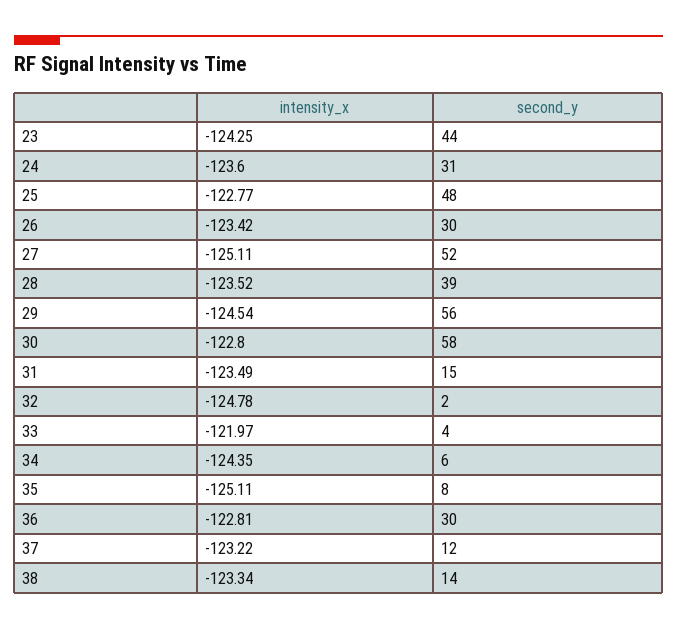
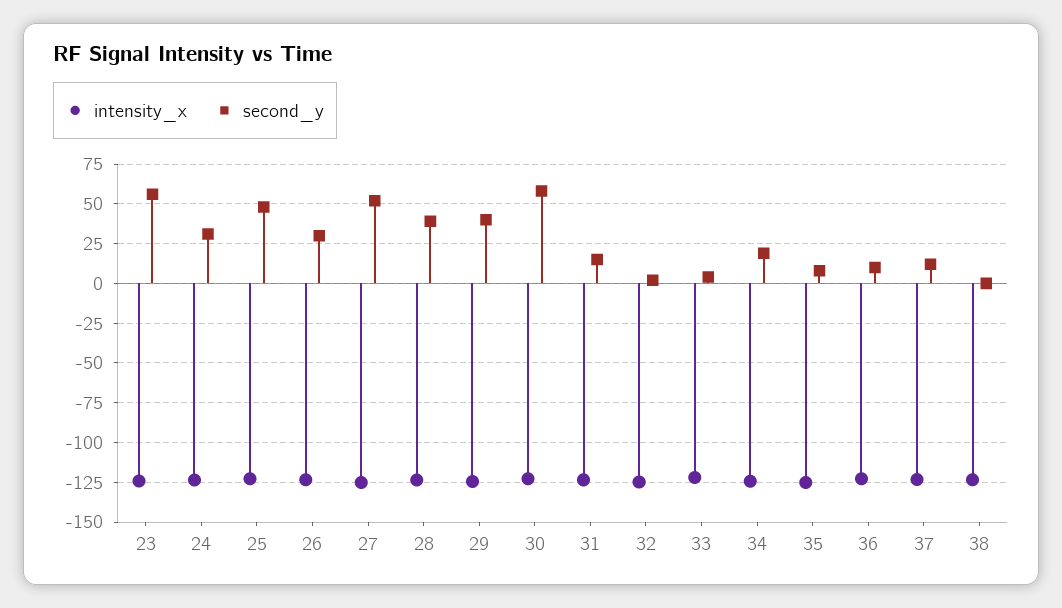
  {
    "intensity_x": {
      "23": -124.25,
      "24": -123.6,
      "25": -122.77,
      "26": -123.42,
      "27": -125.11,
      "28": -123.52,
      "29": -124.54,
      "30": -122.8,
      "31": -123.49,
      "32": -124.78,
      "33": -121.97,
      "34": -124.35,
      "35": -125.11,
      "36": -122.81,
      "37": -123.22,
      "38": -123.34
    },
    "second_y": {
-     "23": 44,
+     "23": 55,
      "24": 31,
      "25": 48,
      "26": 30,
      "27": 52,
      "28": 39,
-     "29": 56,
+     "29": 40,
      "30": 58,
      "31": 15,
      "32": 2,
      "33": 4,
-     "34": 6,
+     "34": 20,
      "35": 8,
-     "36": 30,
+     "36": 10,
      "37": 12,
-     "38": 14
+     "38": 0
    }
  }

